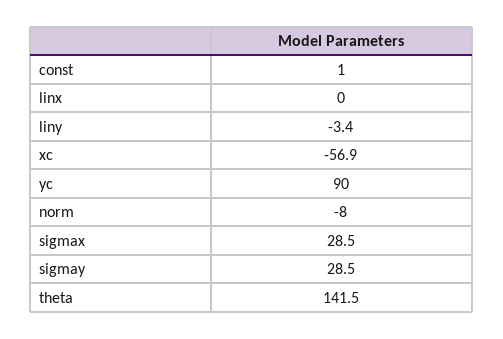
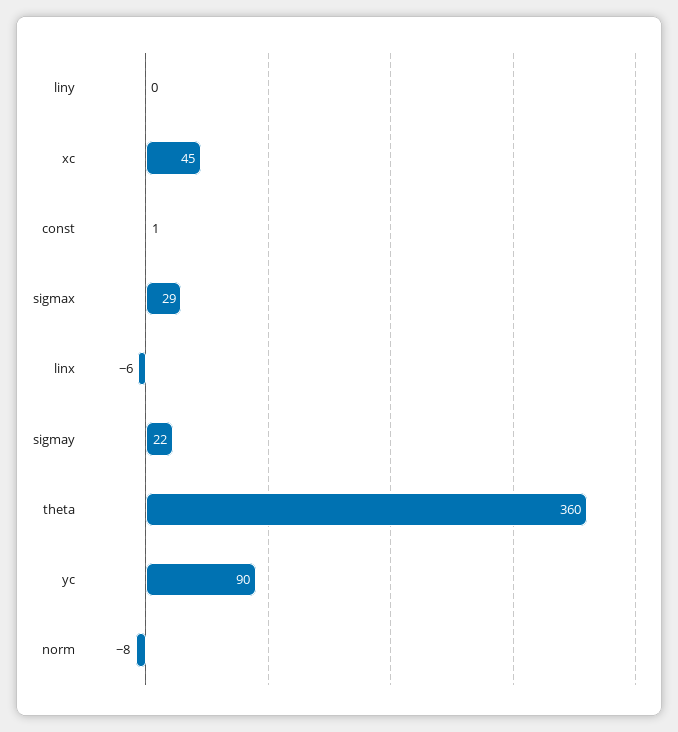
  {
    "const": 1,
-   "linx": 0,
+   "linx": -6,
-   "liny": -3.4,
+   "liny": 0,
-   "xc": -56.9,
+   "xc": 45,
    "yc": 90,
    "norm": -8,
    "sigmax": 28.5,
-   "sigmay": 28.5,
+   "sigmay": 22,
-   "theta": 141.5
+   "theta": 360
  }

